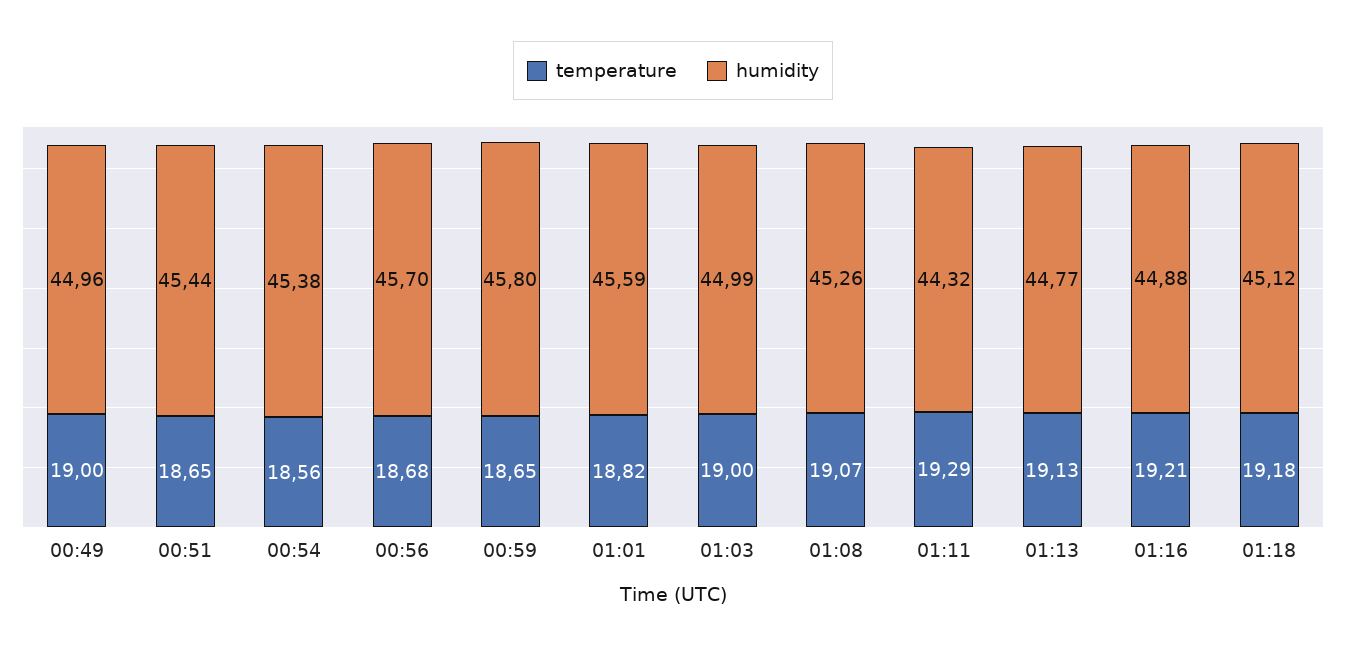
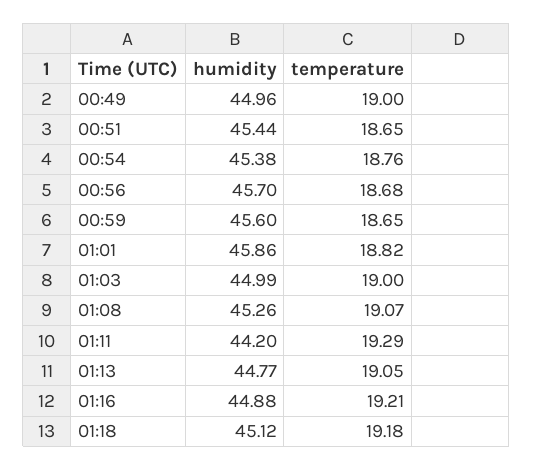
  {
    "temperature": {
      "00:49": 19,
      "00:51": 18.65,
-     "00:54": 18.56,
+     "00:54": 18.76,
      "00:56": 18.68,
      "00:59": 18.65,
      "01:01": 18.82,
      "01:03": 19,
      "01:08": 19.07,
      "01:11": 19.29,
-     "01:13": 19.13,
+     "01:13": 19.05,
      "01:16": 19.21,
      "01:18": 19.18
    },
    "humidity": {
      "00:49": 44.96,
      "00:51": 45.44,
      "00:54": 45.38,
      "00:56": 45.7,
-     "00:59": 45.8,
+     "00:59": 45.6,
-     "01:01": 45.59,
+     "01:01": 45.86,
      "01:03": 44.99,
      "01:08": 45.26,
-     "01:11": 44.32,
+     "01:11": 44.2,
      "01:13": 44.77,
      "01:16": 44.88,
      "01:18": 45.12
    }
  }

